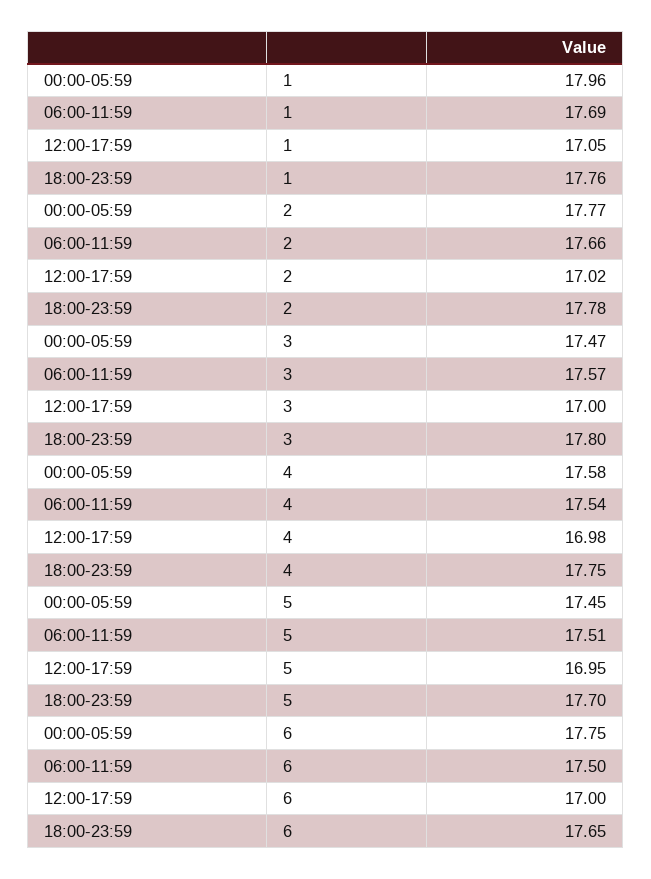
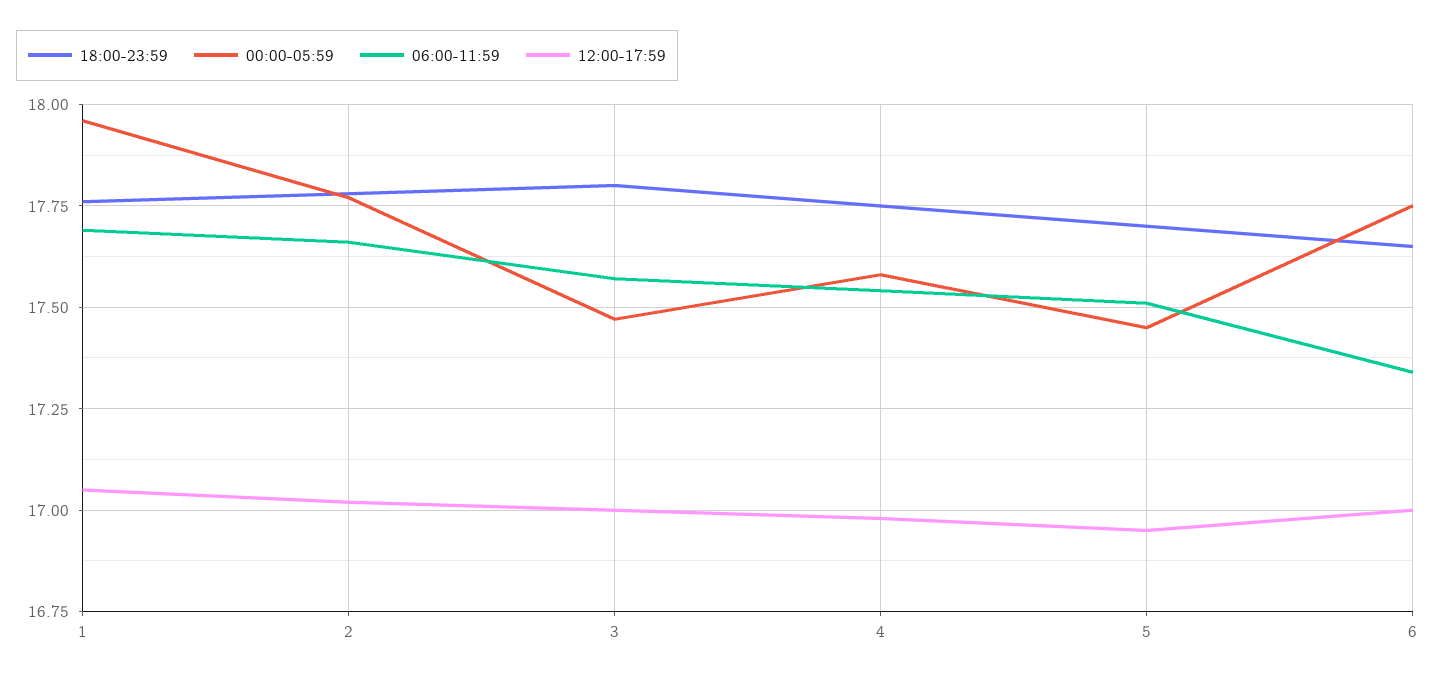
  {
    "00:00-05:59": {
      "1": 17.96,
      "2": 17.77,
      "3": 17.47,
      "4": 17.58,
      "5": 17.45,
      "6": 17.75
    },
    "06:00-11:59": {
      "1": 17.69,
      "2": 17.66,
      "3": 17.57,
      "4": 17.54,
      "5": 17.51,
-     "6": 17.5
+     "6": 17.35
    },
    "12:00-17:59": {
      "1": 17.05,
      "2": 17.02,
      "3": 17,
      "4": 16.98,
      "5": 16.95,
      "6": 17
    },
    "18:00-23:59": {
      "1": 17.76,
      "2": 17.78,
      "3": 17.8,
      "4": 17.75,
      "5": 17.7,
      "6": 17.65
    }
  }

